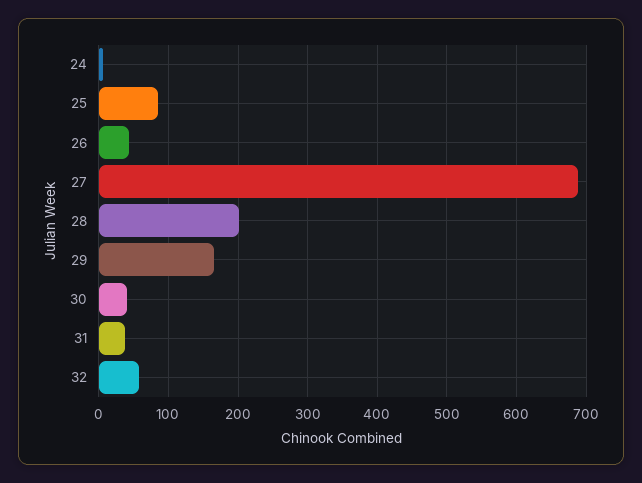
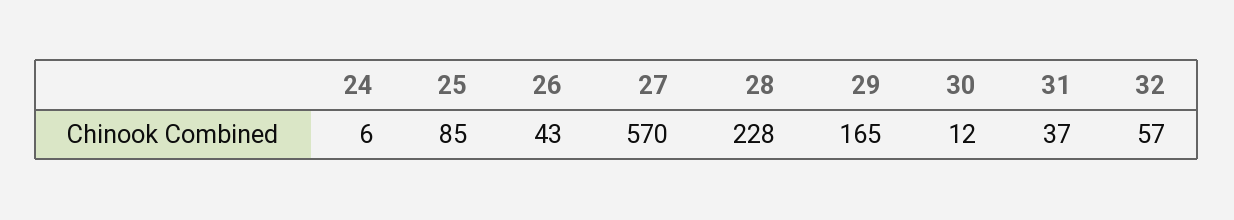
  {
    "24": 6,
    "25": 85,
    "26": 43,
-   "27": 690,
+   "27": 570,
-   "28": 200,
+   "28": 228,
    "29": 165,
-   "30": 40,
+   "30": 12,
    "31": 37,
    "32": 57
  }

